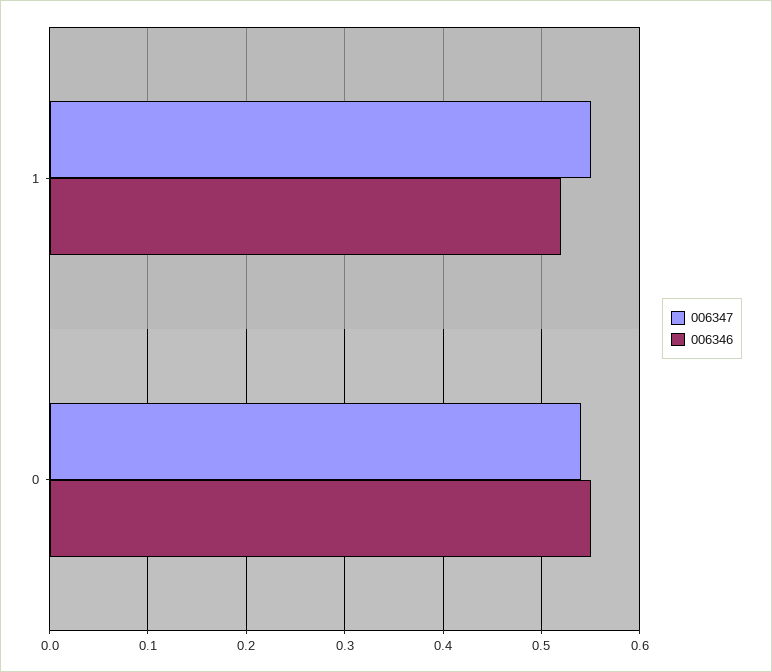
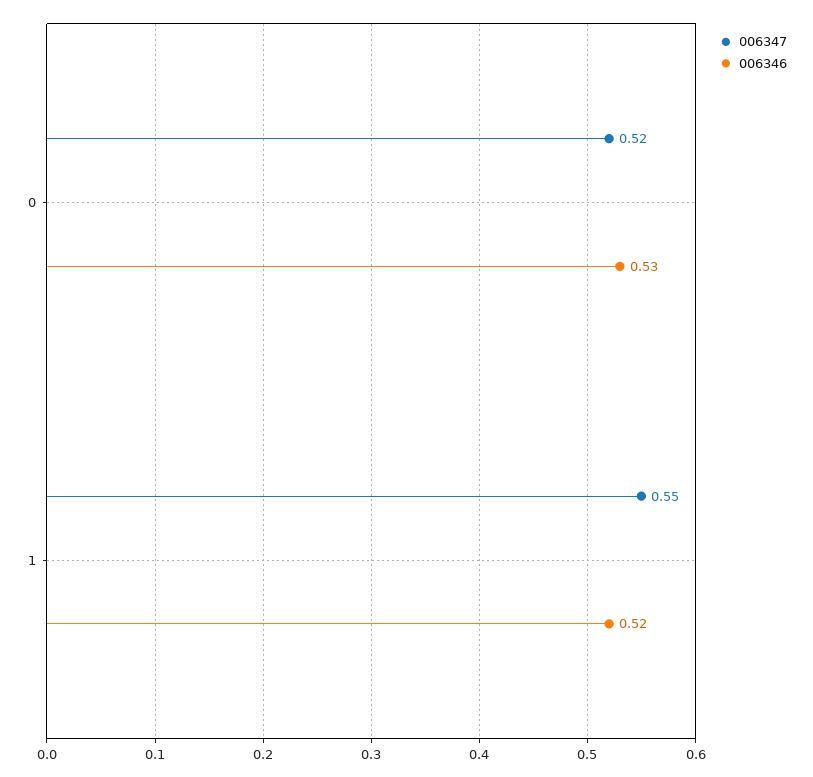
  {
    "006347": {
      "1": 0.55,
-     "0": 0.54
+     "0": 0.52
    },
    "006346": {
      "1": 0.52,
-     "0": 0.55
+     "0": 0.53
    }
  }

